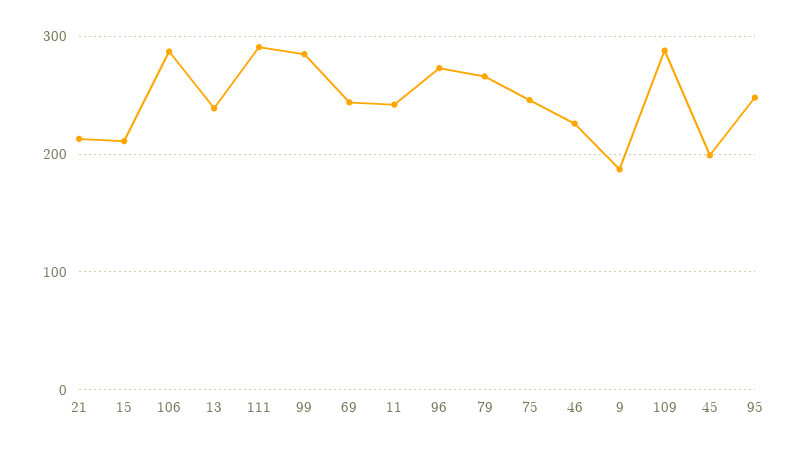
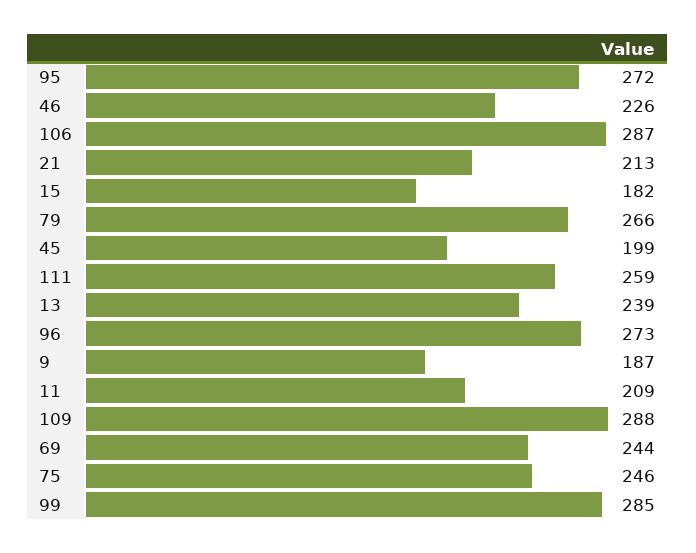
  {
    "21": 213,
-   "15": 210,
+   "15": 182,
    "106": 287,
    "13": 239,
-   "111": 290,
+   "111": 259,
    "99": 285,
    "69": 244,
-   "11": 240,
+   "11": 209,
    "96": 273,
    "79": 266,
    "75": 246,
    "46": 226,
    "9": 187,
    "109": 288,
    "45": 199,
-   "95": 250
+   "95": 272
  }

